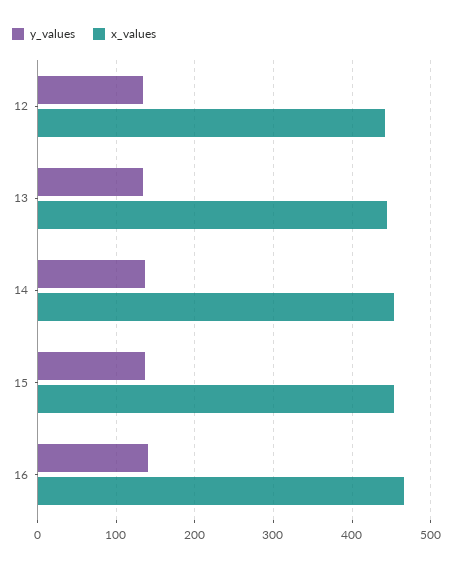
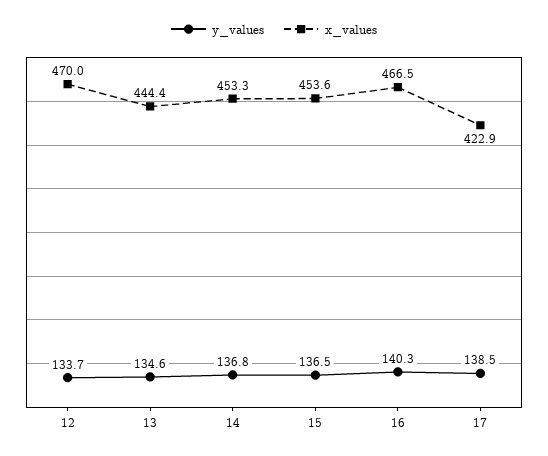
  {
    "y_values": {
      "12": 133.7,
      "13": 134.6,
      "14": 136.8,
      "15": 136.5,
-     "16": 140.3
+     "16": 140.3,
+     "17": 138.5
    },
    "x_values": {
-     "12": 440,
+     "12": 470,
      "13": 444.4,
      "14": 453.3,
      "15": 453.6,
-     "16": 466.5
+     "16": 466.5,
+     "17": 422.9
    }
  }

